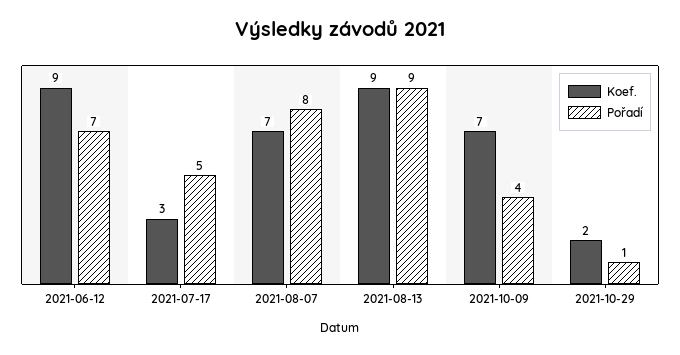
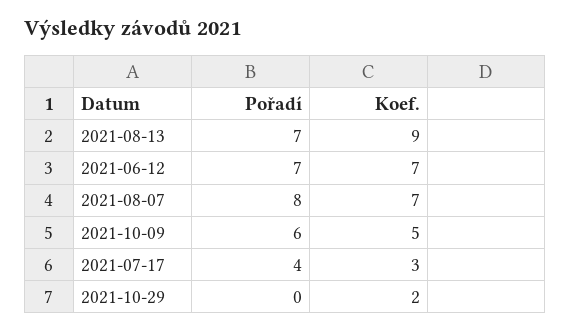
  {
    "Koef.": {
-     "2021-06-12": 9,
+     "2021-06-12": 7,
      "2021-07-17": 3,
      "2021-08-07": 7,
      "2021-08-13": 9,
-     "2021-10-09": 7,
+     "2021-10-09": 5,
      "2021-10-29": 2
    },
    "Pořadí": {
      "2021-06-12": 7,
-     "2021-07-17": 5,
+     "2021-07-17": 4,
      "2021-08-07": 8,
-     "2021-08-13": 9,
+     "2021-08-13": 7,
-     "2021-10-09": 4,
+     "2021-10-09": 6,
-     "2021-10-29": 1
+     "2021-10-29": 0
    }
  }

